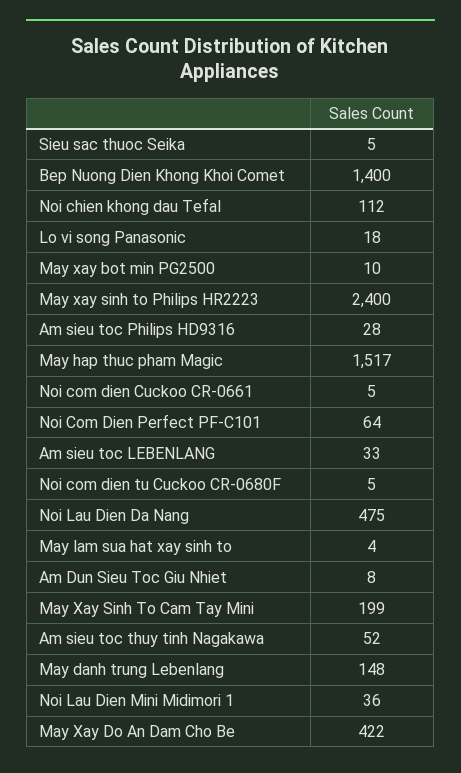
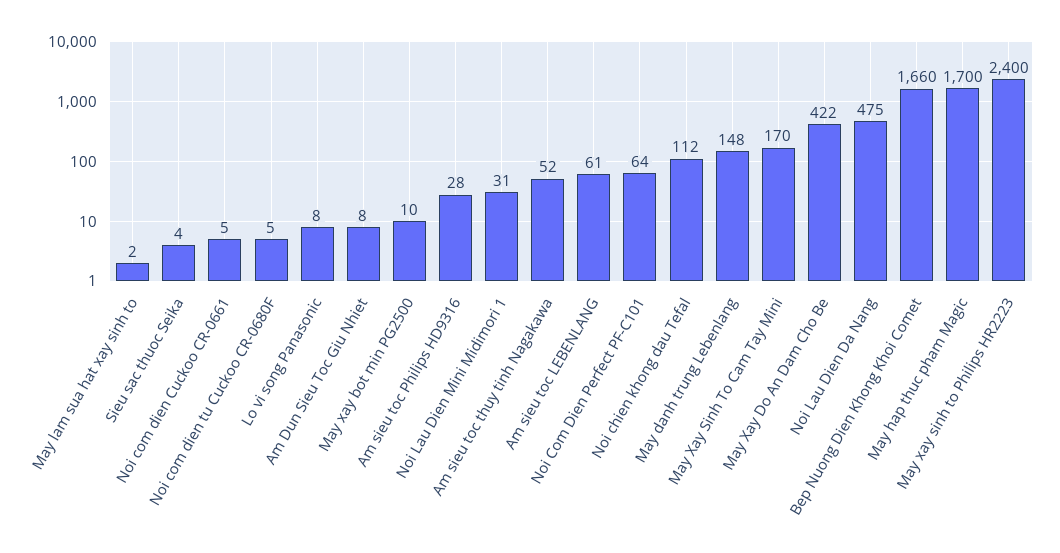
  {
-   "Sieu sac thuoc Seika": 5,
+   "Sieu sac thuoc Seika": 4,
-   "Bep Nuong Dien Khong Khoi Comet": 1400,
+   "Bep Nuong Dien Khong Khoi Comet": 1660,
    "Noi chien khong dau Tefal": 112,
-   "Lo vi song Panasonic": 18,
+   "Lo vi song Panasonic": 8,
    "May xay bot min PG2500": 10,
    "May xay sinh to Philips HR2223": 2400,
    "Am sieu toc Philips HD9316": 28,
-   "May hap thuc pham Magic": 1517,
+   "May hap thuc pham Magic": 1700,
    "Noi com dien Cuckoo CR-0661": 5,
    "Noi Com Dien Perfect PF-C101": 64,
-   "Am sieu toc LEBENLANG": 33,
+   "Am sieu toc LEBENLANG": 61,
    "Noi com dien tu Cuckoo CR-0680F": 5,
    "Noi Lau Dien Da Nang": 475,
-   "May lam sua hat xay sinh to": 4,
+   "May lam sua hat xay sinh to": 2,
    "Am Dun Sieu Toc Giu Nhiet": 8,
-   "May Xay Sinh To Cam Tay Mini": 199,
+   "May Xay Sinh To Cam Tay Mini": 170,
    "Am sieu toc thuy tinh Nagakawa": 52,
    "May danh trung Lebenlang": 148,
-   "Noi Lau Dien Mini Midimori 1": 36,
+   "Noi Lau Dien Mini Midimori 1": 31,
    "May Xay Do An Dam Cho Be": 422
  }

